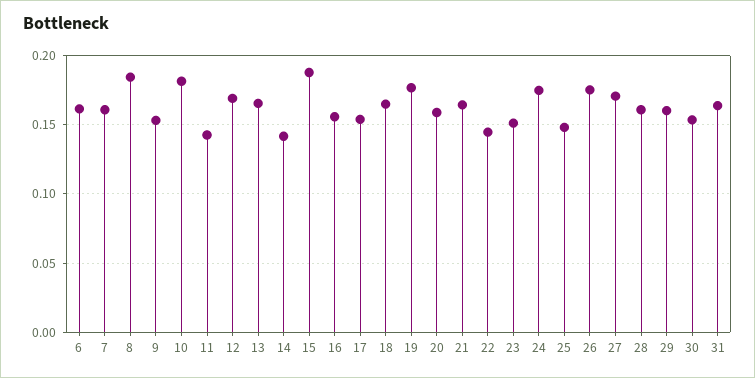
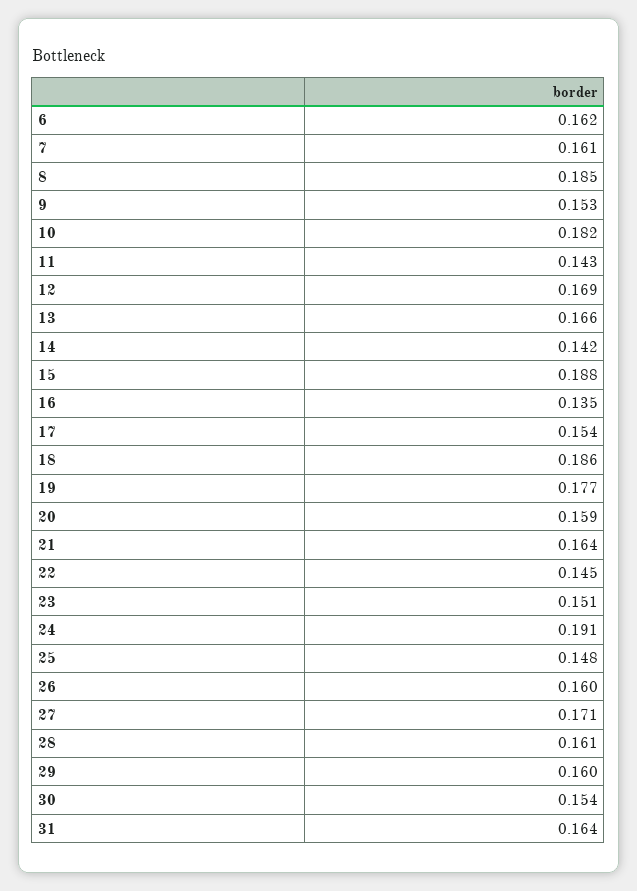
  {
    "6": 0.162,
    "7": 0.161,
    "8": 0.185,
    "9": 0.153,
    "10": 0.182,
    "11": 0.143,
    "12": 0.169,
    "13": 0.166,
    "14": 0.142,
    "15": 0.188,
-   "16": 0.155,
+   "16": 0.135,
    "17": 0.154,
-   "18": 0.165,
+   "18": 0.186,
    "19": 0.177,
    "20": 0.159,
    "21": 0.164,
    "22": 0.145,
    "23": 0.151,
-   "24": 0.175,
+   "24": 0.191,
    "25": 0.148,
-   "26": 0.175,
+   "26": 0.16,
    "27": 0.171,
    "28": 0.161,
    "29": 0.16,
    "30": 0.154,
    "31": 0.164
  }

